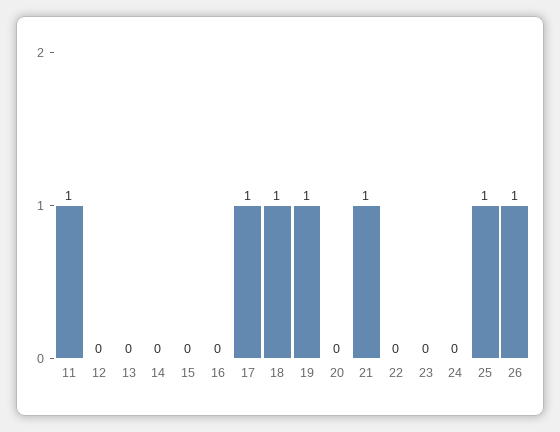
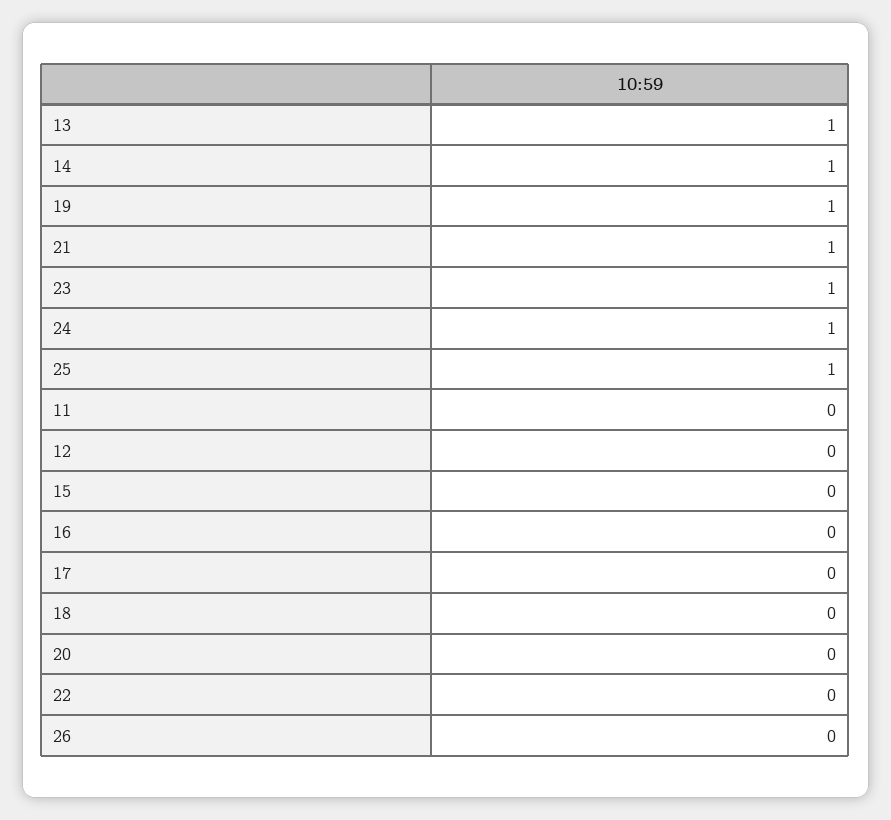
  {
-   "11": 1,
+   "11": 0,
    "12": 0,
-   "13": 0,
+   "13": 1,
-   "14": 0,
+   "14": 1,
    "15": 0,
    "16": 0,
-   "17": 1,
+   "17": 0,
-   "18": 1,
+   "18": 0,
    "19": 1,
    "20": 0,
    "21": 1,
    "22": 0,
-   "23": 0,
+   "23": 1,
-   "24": 0,
+   "24": 1,
    "25": 1,
-   "26": 1
+   "26": 0
  }

